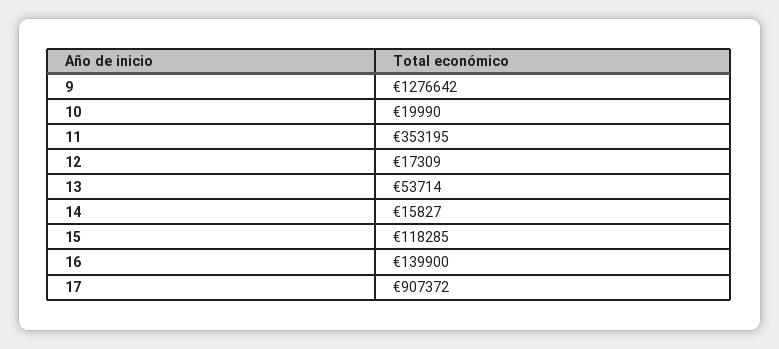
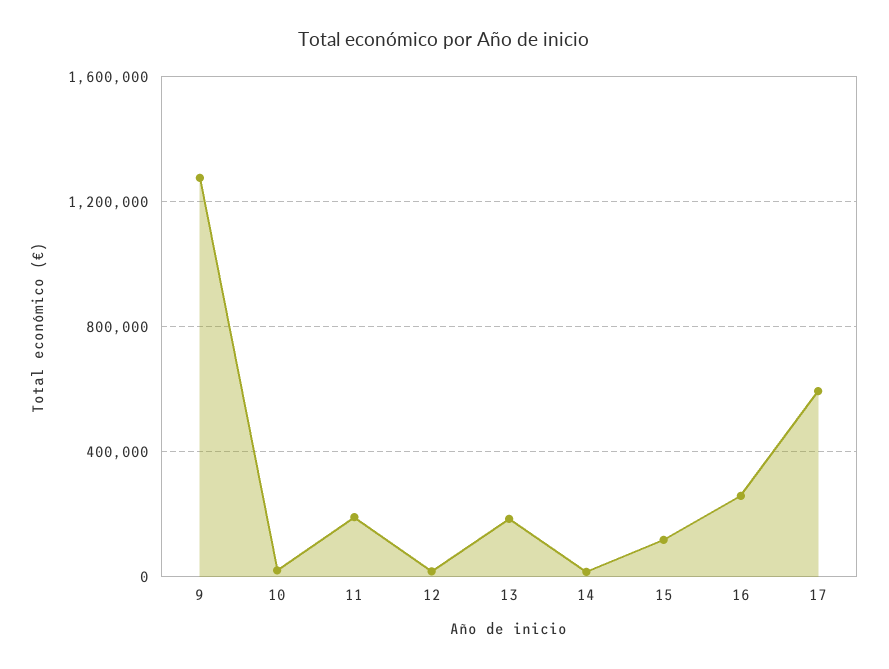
  {
    "9": 1276642,
    "10": 19990,
-   "11": 353195,
+   "11": 200000,
    "12": 17309,
-   "13": 53714,
+   "13": 200000,
    "14": 15827,
    "15": 118285,
-   "16": 139900,
+   "16": 250000,
-   "17": 907372
+   "17": 600000
  }

